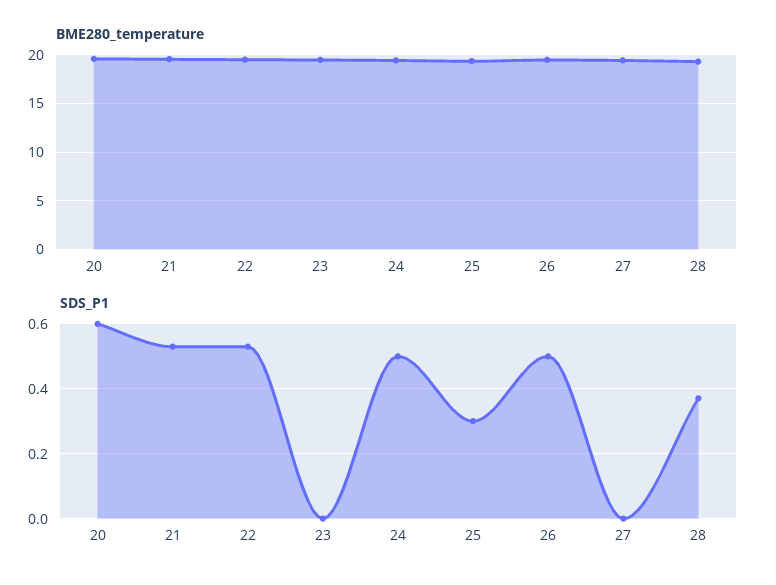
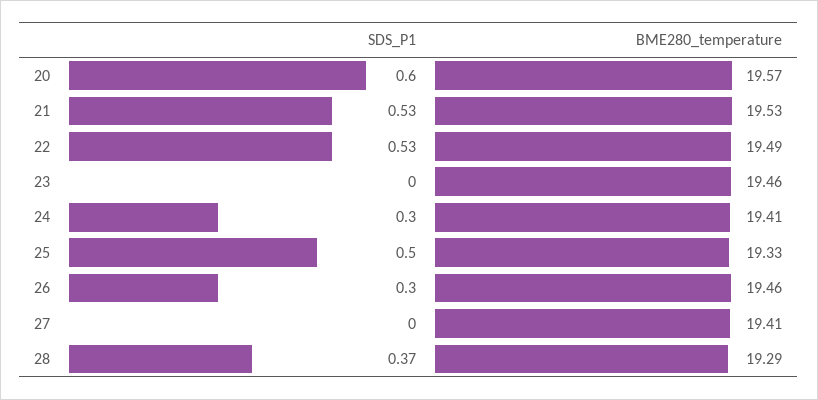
  {
    "BME280_temperature": {
      "20": 19.57,
      "21": 19.53,
      "22": 19.49,
      "23": 19.46,
      "24": 19.41,
      "25": 19.33,
      "26": 19.46,
      "27": 19.41,
      "28": 19.29
    },
    "SDS_P1": {
      "20": 0.6,
      "21": 0.53,
      "22": 0.53,
      "23": 0,
-     "24": 0.5,
+     "24": 0.3,
-     "25": 0.3,
+     "25": 0.5,
-     "26": 0.5,
+     "26": 0.3,
      "27": 0,
      "28": 0.37
    }
  }

